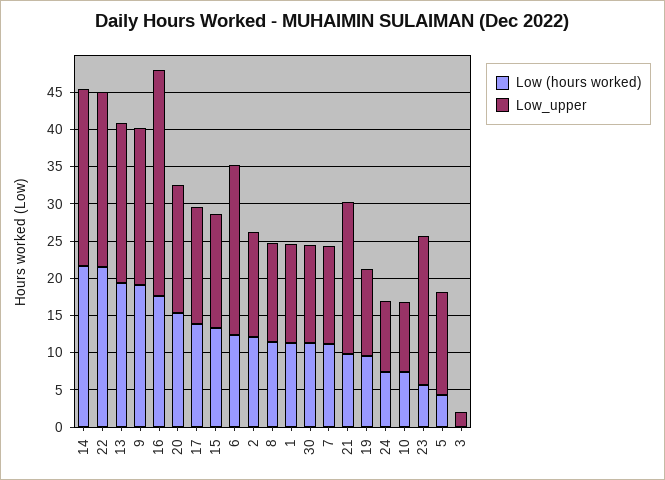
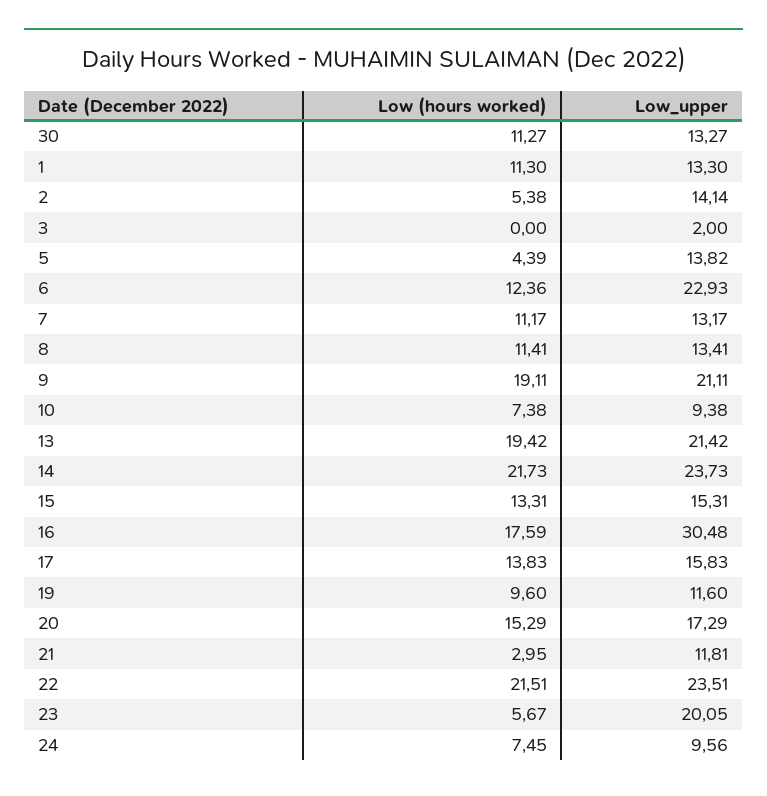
  {
    "Low (hours worked)": {
      "14": 21.73,
      "22": 21.51,
      "13": 19.42,
      "9": 19.11,
      "16": 17.59,
      "20": 15.29,
      "17": 13.83,
      "15": 13.31,
      "6": 12.36,
-     "2": 12.5,
+     "2": 5.38,
      "8": 11.41,
      "1": 11.3,
      "30": 11.27,
      "7": 11.17,
-     "21": 10,
+     "21": 2.95,
      "19": 9.6,
      "24": 7.45,
      "10": 7.38,
      "23": 5.67,
      "5": 4.39,
      "3": 0
    },
    "Low_upper": {
      "14": 23.73,
      "22": 23.51,
      "13": 21.42,
      "9": 21.11,
      "16": 30.48,
      "20": 17.29,
      "17": 15.83,
      "15": 15.31,
      "6": 22.93,
      "2": 14.14,
      "8": 13.41,
      "1": 13.3,
      "30": 13.27,
      "7": 13.17,
-     "21": 20,
+     "21": 11.81,
      "19": 11.6,
      "24": 9.56,
      "10": 9.38,
      "23": 20.05,
      "5": 13.82,
      "3": 2
    }
  }

